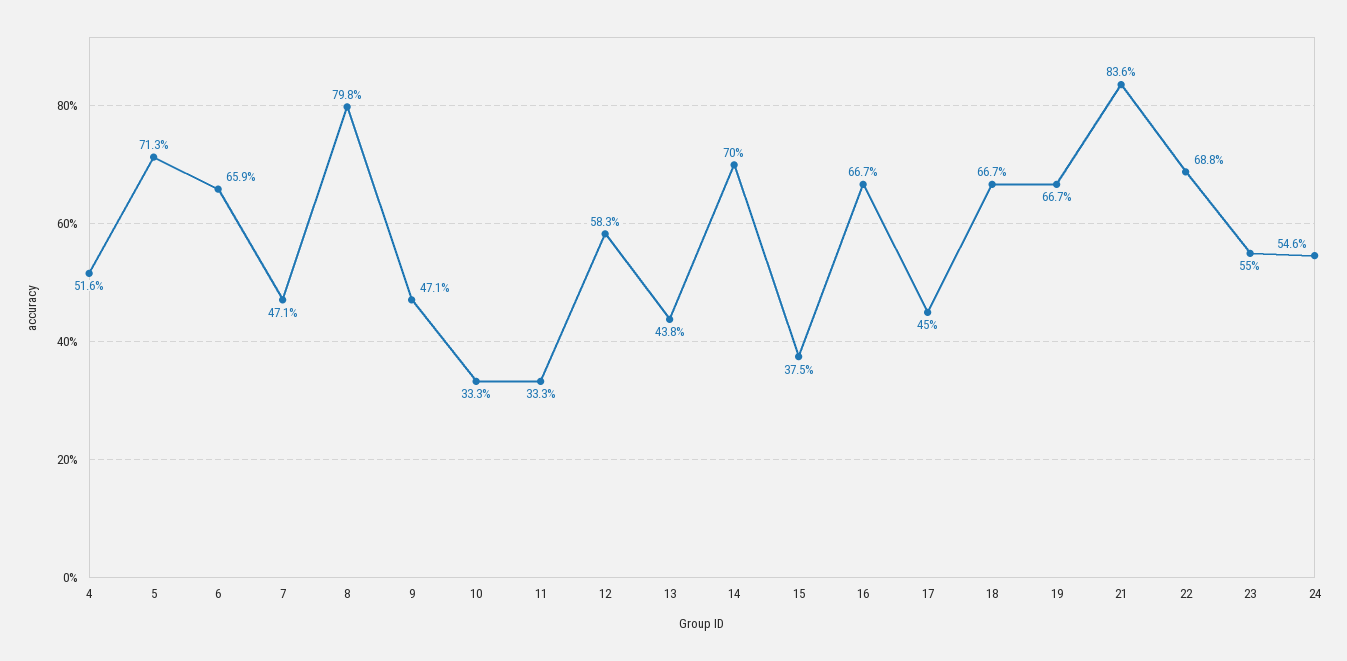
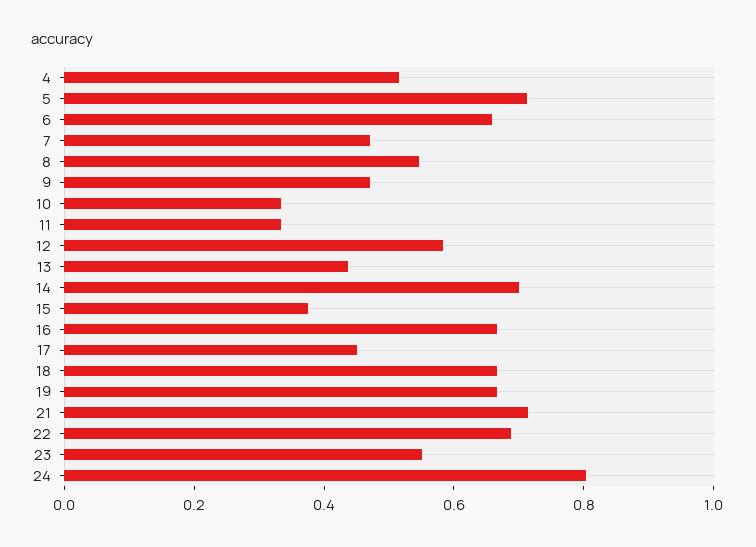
  {
    "4": 0.516,
    "5": 0.713,
    "6": 0.659,
    "7": 0.471,
-   "8": 0.798,
+   "8": 0.55,
    "9": 0.471,
    "10": 0.333,
    "11": 0.333,
    "12": 0.583,
    "13": 0.438,
    "14": 0.7,
    "15": 0.375,
    "16": 0.667,
    "17": 0.45,
    "18": 0.667,
    "19": 0.667,
-   "21": 0.836,
+   "21": 0.7,
    "22": 0.688,
    "23": 0.55,
-   "24": 0.546
+   "24": 0.8
  }

